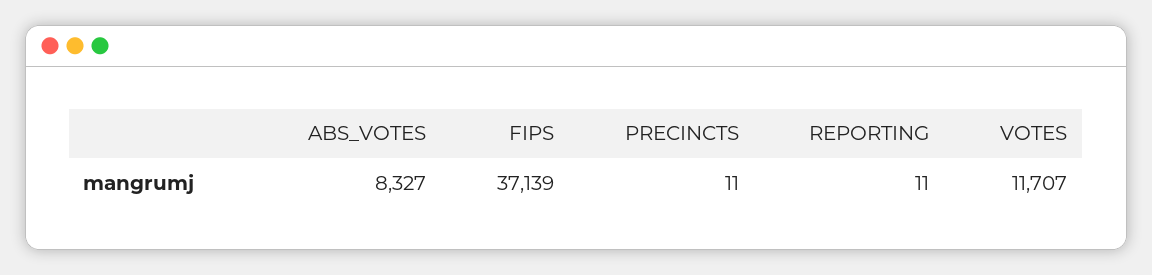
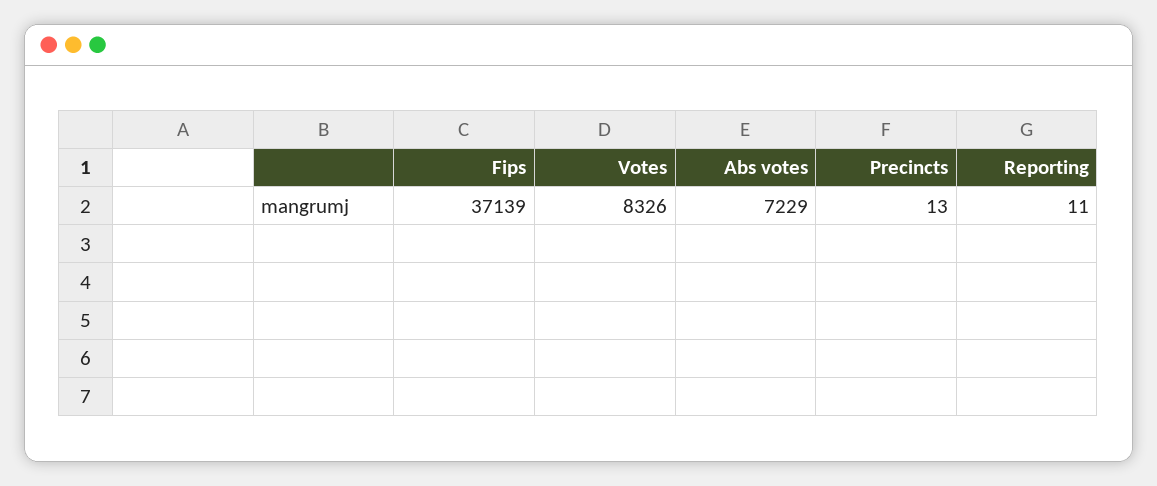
  {
-   "ABS_VOTES": 8327,
+   "ABS_VOTES": 7229,
    "FIPS": 37139,
-   "PRECINCTS": 11,
+   "PRECINCTS": 13,
    "REPORTING": 11,
-   "VOTES": 11707
+   "VOTES": 8326
  }

